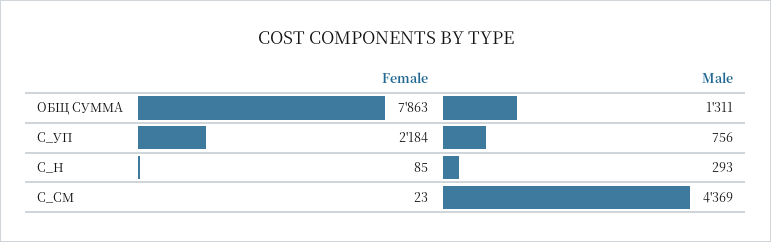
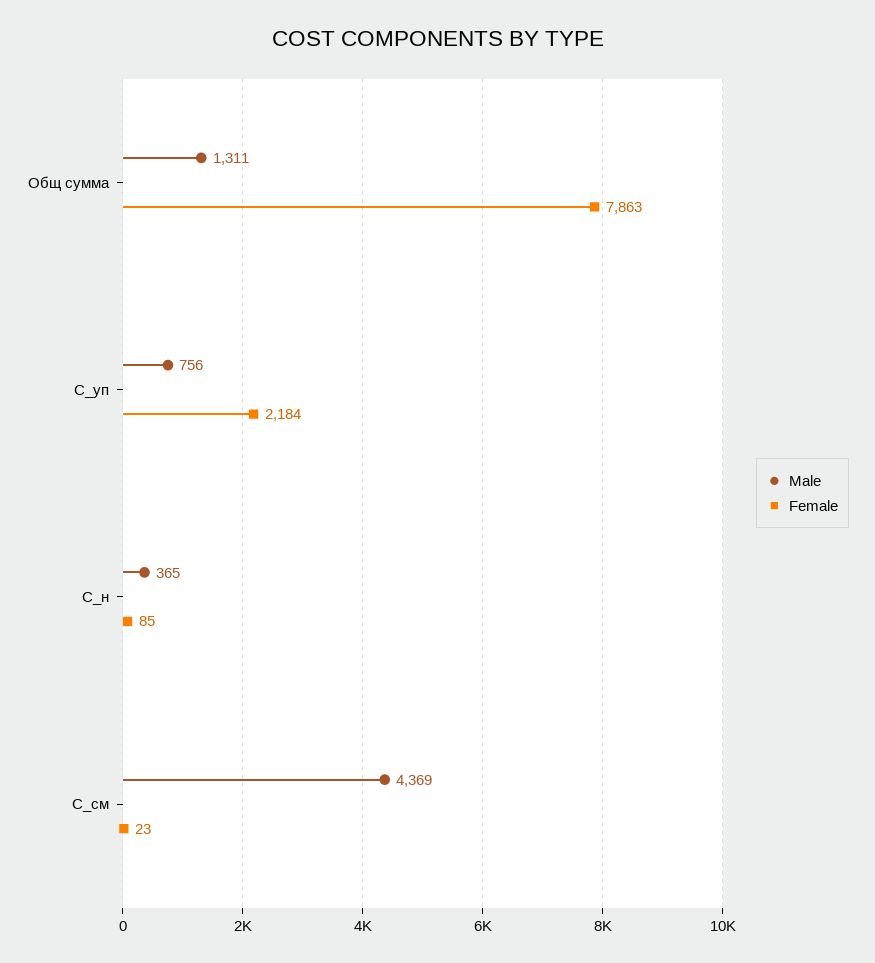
  {
    "Female": {
      "ОБЩ СУММА": 7863,
      "С_УП": 2184,
      "С_Н": 85,
      "С_СМ": 23
    },
    "Male": {
      "ОБЩ СУММА": 1311,
      "С_УП": 756,
-     "С_Н": 293,
+     "С_Н": 365,
      "С_СМ": 4369
    }
  }

